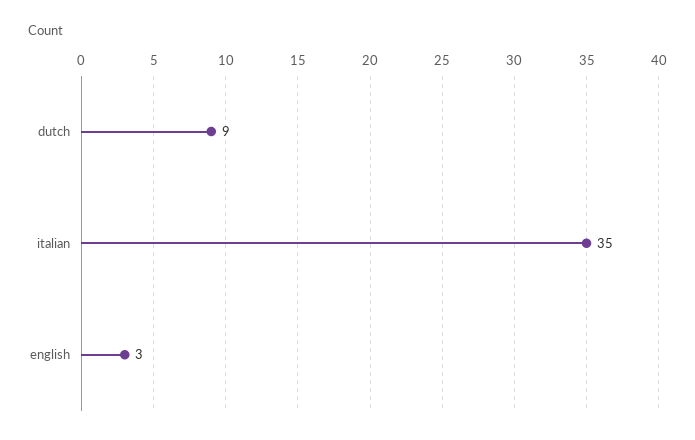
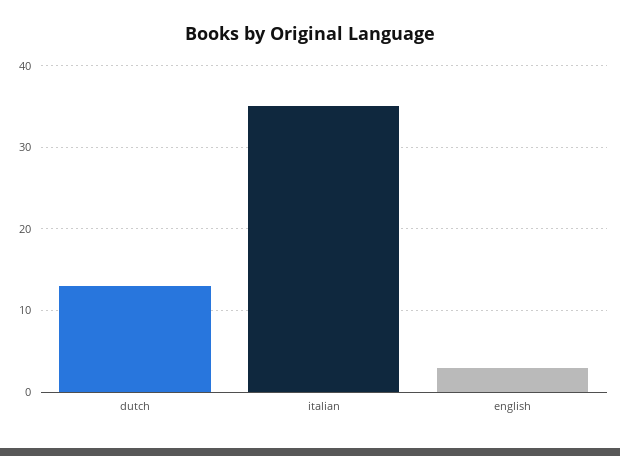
  {
-   "dutch": 9,
+   "dutch": 13,
    "italian": 35,
    "english": 3
  }

